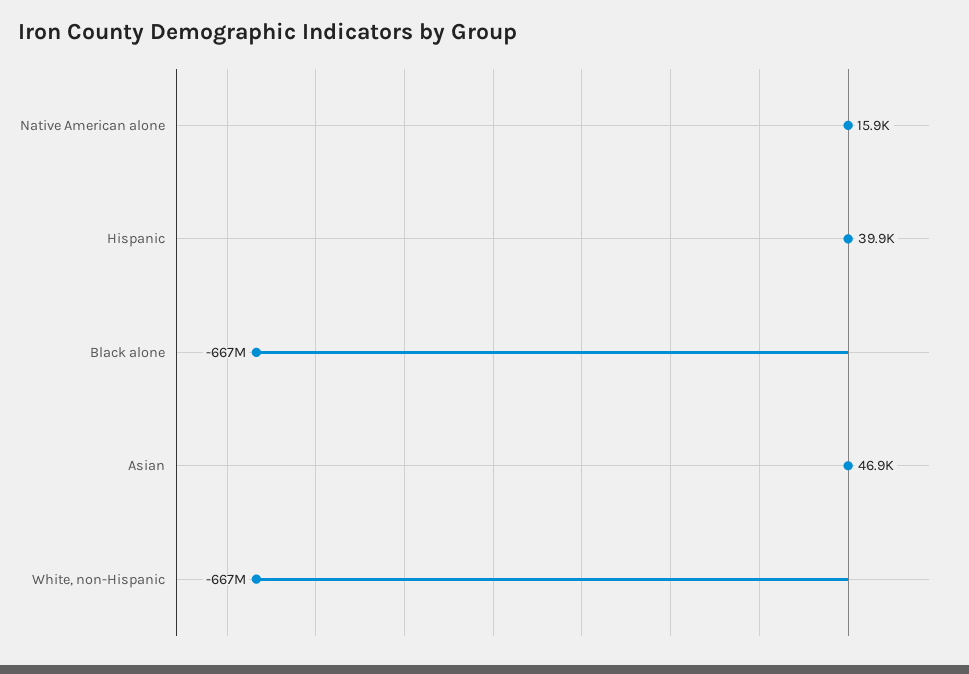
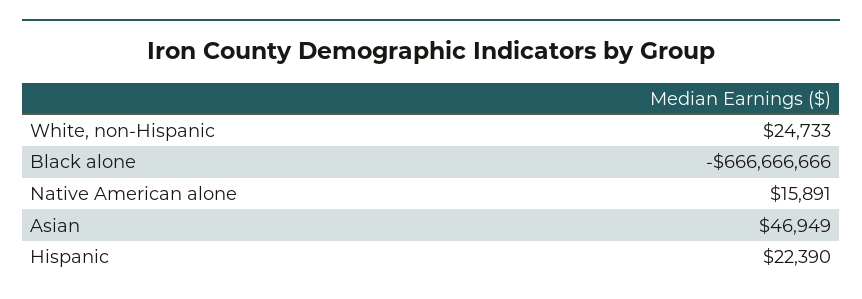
  {
    "Native American alone": 15891,
-   "Hispanic": 39900,
+   "Hispanic": 22390,
    "Black alone": -666666666,
    "Asian": 46949,
-   "White, non-Hispanic": -667000000
+   "White, non-Hispanic": 24733
  }

